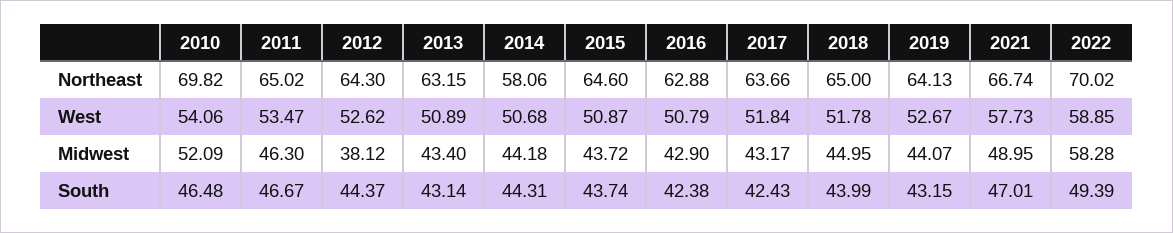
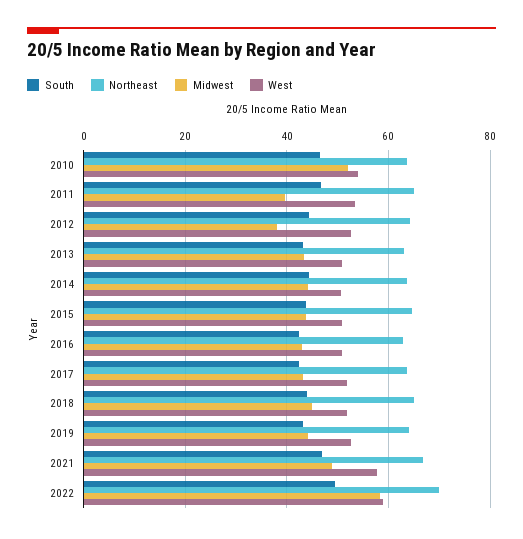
  {
    "Northeast": {
-     "2010": 69.82,
+     "2010": 64,
      "2011": 65.02,
      "2012": 64.3,
      "2013": 63.15,
-     "2014": 58.06,
+     "2014": 64,
      "2015": 64.6,
      "2016": 62.88,
      "2017": 63.66,
      "2018": 65,
      "2019": 64.13,
      "2021": 66.74,
      "2022": 70.02
    },
    "West": {
      "2010": 54.06,
      "2011": 53.47,
      "2012": 52.62,
      "2013": 50.89,
      "2014": 50.68,
      "2015": 50.87,
      "2016": 50.79,
      "2017": 51.84,
      "2018": 51.78,
      "2019": 52.67,
      "2021": 57.73,
      "2022": 58.85
    },
    "Midwest": {
      "2010": 52.09,
-     "2011": 46.3,
+     "2011": 40,
      "2012": 38.12,
      "2013": 43.4,
      "2014": 44.18,
      "2015": 43.72,
      "2016": 42.9,
      "2017": 43.17,
      "2018": 44.95,
      "2019": 44.07,
      "2021": 48.95,
      "2022": 58.28
    },
    "South": {
      "2010": 46.48,
      "2011": 46.67,
      "2012": 44.37,
      "2013": 43.14,
      "2014": 44.31,
      "2015": 43.74,
      "2016": 42.38,
      "2017": 42.43,
      "2018": 43.99,
      "2019": 43.15,
      "2021": 47.01,
      "2022": 49.39
    }
  }

